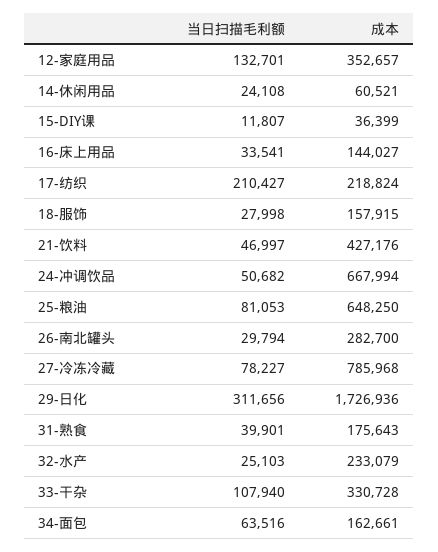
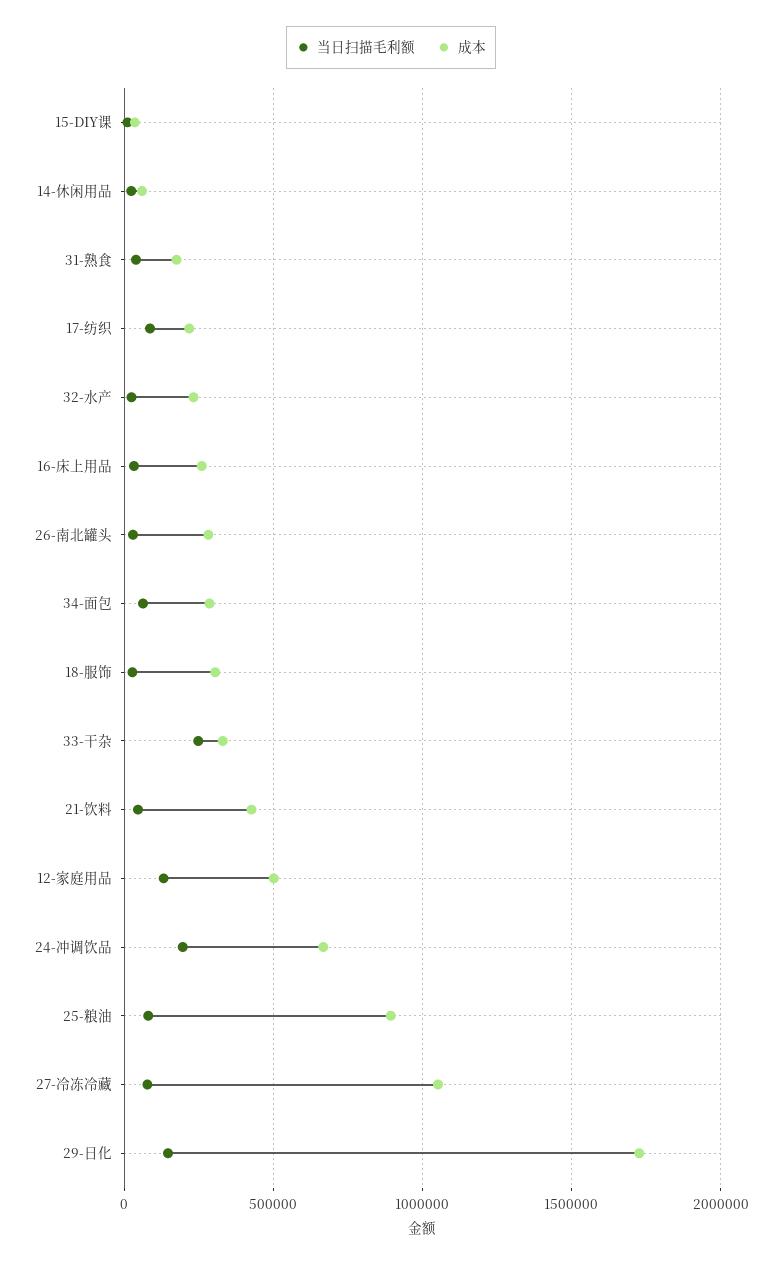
  {
    "当日扫描毛利额": {
      "12-家庭用品": 132701,
      "14-休闲用品": 24108,
      "15-DIY课": 11807,
      "16-床上用品": 33541,
-     "17-纺织": 210427,
+     "17-纺织": 100000,
      "18-服饰": 27998,
      "21-饮料": 46997,
-     "24-冲调饮品": 50682,
+     "24-冲调饮品": 200000,
      "25-粮油": 81053,
      "26-南北罐头": 29794,
      "27-冷冻冷藏": 78227,
-     "29-日化": 311656,
+     "29-日化": 150000,
      "31-熟食": 39901,
      "32-水产": 25103,
-     "33-干杂": 107940,
+     "33-干杂": 250000,
      "34-面包": 63516
    },
    "成本": {
-     "12-家庭用品": 352657,
+     "12-家庭用品": 500000,
      "14-休闲用品": 60521,
      "15-DIY课": 36399,
-     "16-床上用品": 144027,
+     "16-床上用品": 250000,
      "17-纺织": 218824,
-     "18-服饰": 157915,
+     "18-服饰": 300000,
      "21-饮料": 427176,
      "24-冲调饮品": 667994,
-     "25-粮油": 648250,
+     "25-粮油": 900000,
      "26-南北罐头": 282700,
-     "27-冷冻冷藏": 785968,
+     "27-冷冻冷藏": 1050000,
      "29-日化": 1726936,
      "31-熟食": 175643,
      "32-水产": 233079,
      "33-干杂": 330728,
-     "34-面包": 162661
+     "34-面包": 300000
    }
  }

